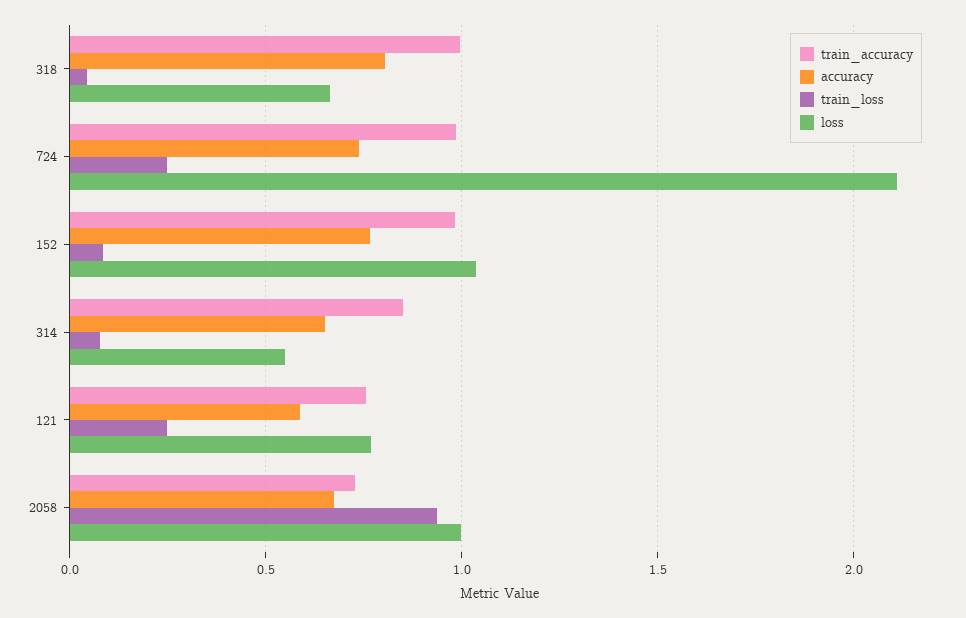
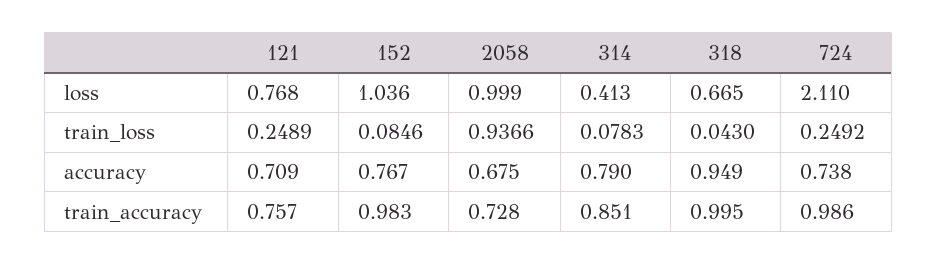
  {
    "train_accuracy": {
      "318": 0.995,
      "724": 0.986,
      "152": 0.983,
      "314": 0.851,
      "121": 0.757,
      "2058": 0.728
    },
    "accuracy": {
-     "318": 0.8,
+     "318": 0.949,
      "724": 0.738,
      "152": 0.767,
-     "314": 0.65,
+     "314": 0.79,
-     "121": 0.6,
+     "121": 0.709,
      "2058": 0.675
    },
    "train_loss": {
      "318": 0.043,
      "724": 0.2492,
      "152": 0.0846,
      "314": 0.0783,
      "121": 0.2489,
      "2058": 0.9366
    },
    "loss": {
      "318": 0.665,
      "724": 2.11,
      "152": 1.036,
-     "314": 0.55,
+     "314": 0.413,
      "121": 0.768,
      "2058": 0.999
    }
  }

